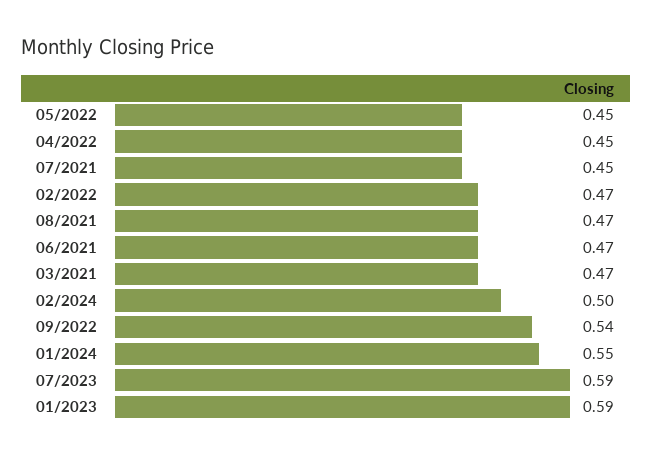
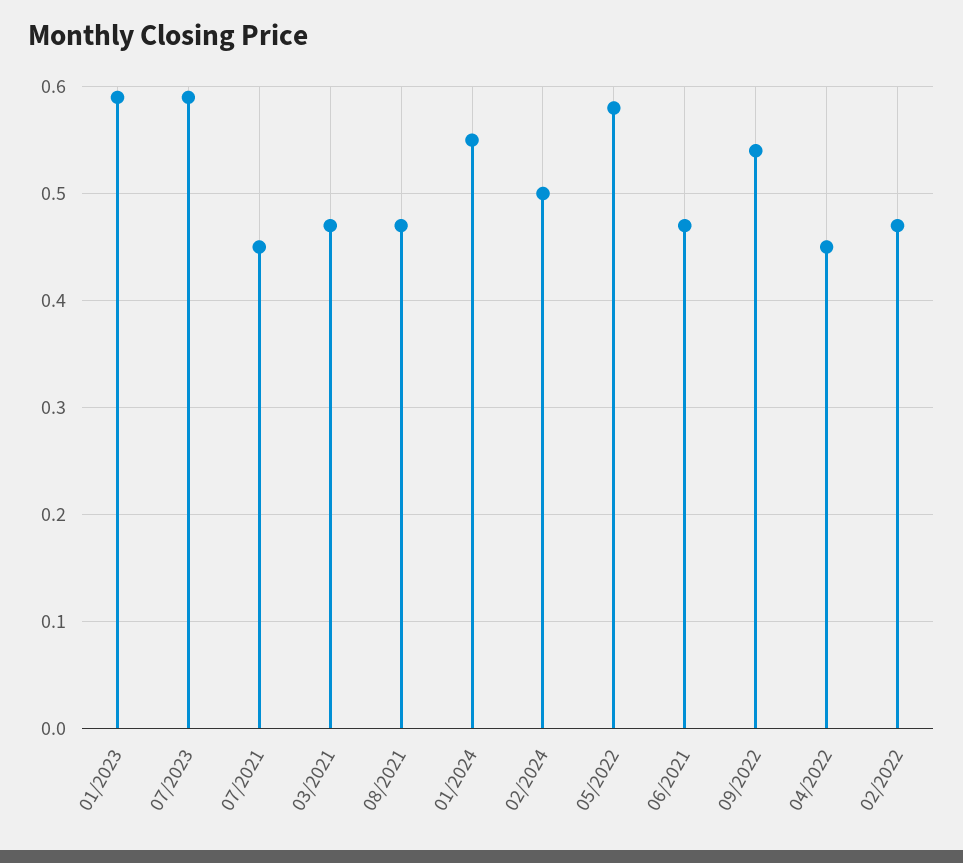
  {
-   "05/2022": 0.45,
+   "05/2022": 0.58,
    "04/2022": 0.45,
    "07/2021": 0.45,
    "02/2022": 0.47,
    "08/2021": 0.47,
    "06/2021": 0.47,
    "03/2021": 0.47,
    "02/2024": 0.5,
    "09/2022": 0.54,
    "01/2024": 0.55,
    "07/2023": 0.59,
    "01/2023": 0.59
  }

